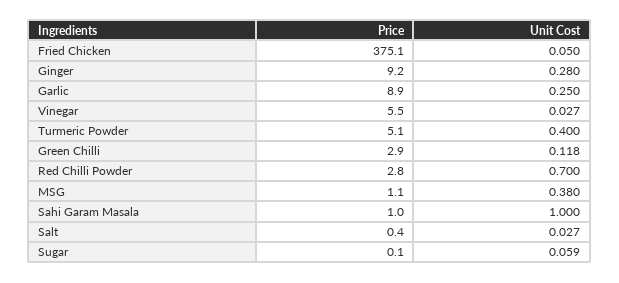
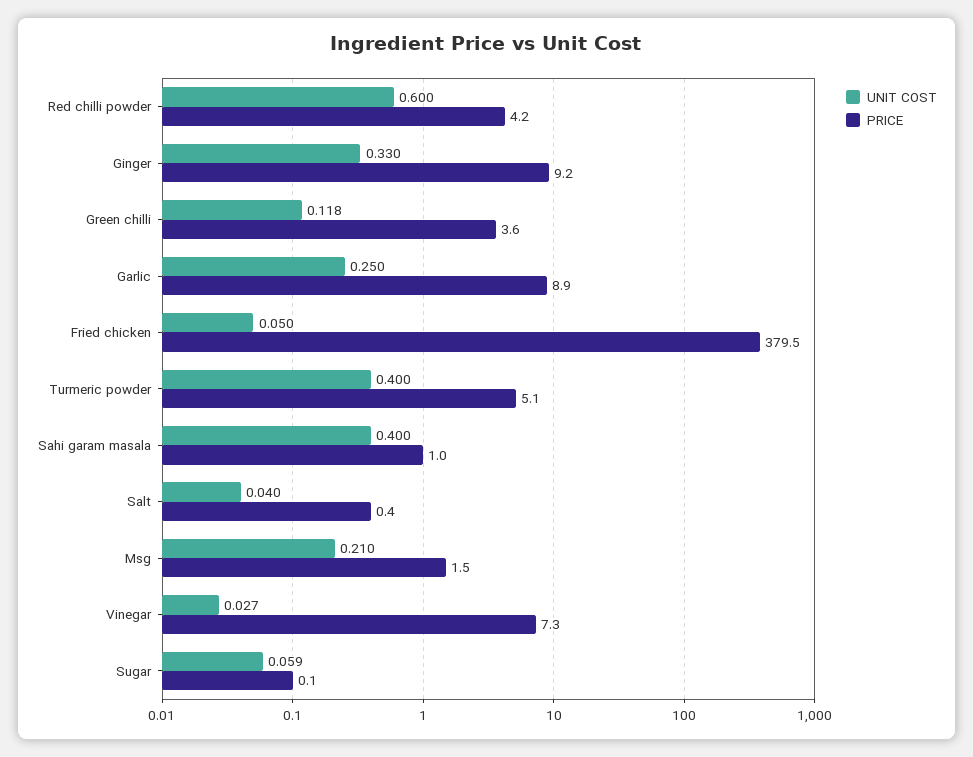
  {
    "Price": {
-     "Fried Chicken": 375.1,
+     "Fried Chicken": 379.5,
      "Ginger": 9.2,
      "Garlic": 8.9,
-     "Vinegar": 5.5,
+     "Vinegar": 7.3,
      "Turmeric Powder": 5.1,
-     "Green Chilli": 2.9,
+     "Green Chilli": 3.6,
-     "Red Chilli Powder": 2.8,
+     "Red Chilli Powder": 4.2,
-     "MSG": 1.1,
+     "MSG": 1.5,
      "Sahi Garam Masala": 1,
      "Salt": 0.4,
      "Sugar": 0.1
    },
    "Unit Cost": {
      "Fried Chicken": 0.05,
-     "Ginger": 0.28,
+     "Ginger": 0.33,
      "Garlic": 0.25,
      "Vinegar": 0.027,
      "Turmeric Powder": 0.4,
      "Green Chilli": 0.118,
-     "Red Chilli Powder": 0.7,
+     "Red Chilli Powder": 0.6,
-     "MSG": 0.38,
+     "MSG": 0.21,
-     "Sahi Garam Masala": 1,
+     "Sahi Garam Masala": 0.4,
-     "Salt": 0.027,
+     "Salt": 0.04,
      "Sugar": 0.059
    }
  }

